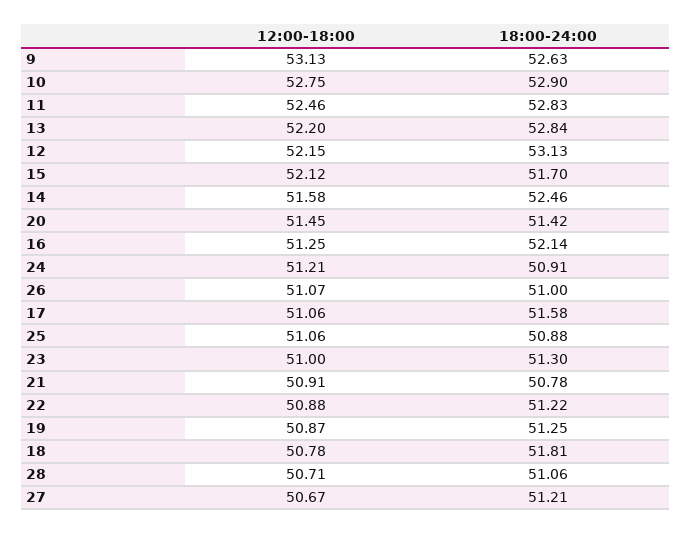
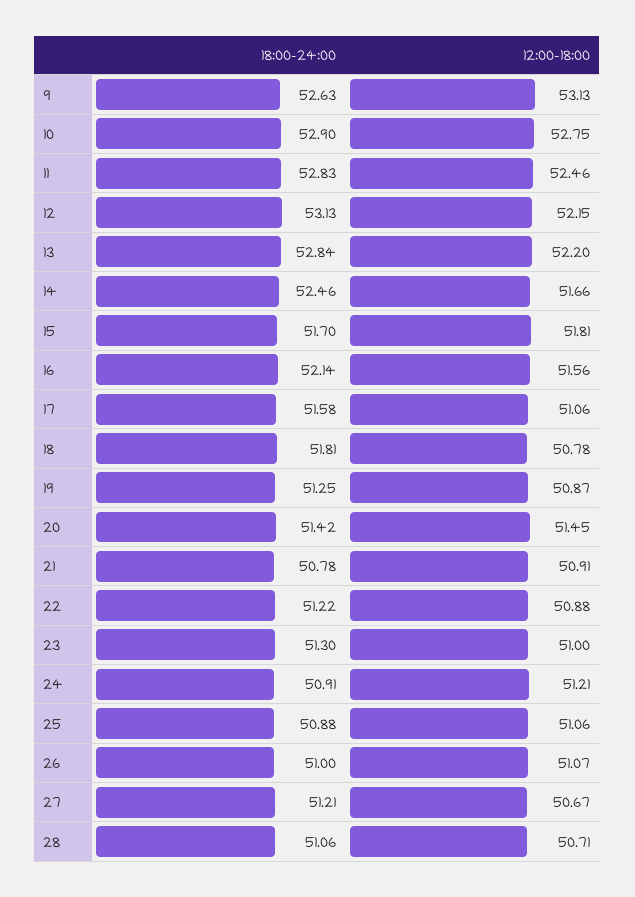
  {
    "12:00-18:00": {
      "9": 53.13,
      "10": 52.75,
      "11": 52.46,
      "13": 52.2,
      "12": 52.15,
-     "15": 52.12,
+     "15": 51.81,
-     "14": 51.58,
+     "14": 51.66,
      "20": 51.45,
-     "16": 51.25,
+     "16": 51.56,
      "24": 51.21,
      "26": 51.07,
      "17": 51.06,
      "25": 51.06,
      "23": 51,
      "21": 50.91,
      "22": 50.88,
      "19": 50.87,
      "18": 50.78,
      "28": 50.71,
      "27": 50.67
    },
    "18:00-24:00": {
      "9": 52.63,
      "10": 52.9,
      "11": 52.83,
      "13": 52.84,
      "12": 53.13,
      "15": 51.7,
      "14": 52.46,
      "20": 51.42,
      "16": 52.14,
      "24": 50.91,
      "26": 51,
      "17": 51.58,
      "25": 50.88,
      "23": 51.3,
      "21": 50.78,
      "22": 51.22,
      "19": 51.25,
      "18": 51.81,
      "28": 51.06,
      "27": 51.21
    }
  }

